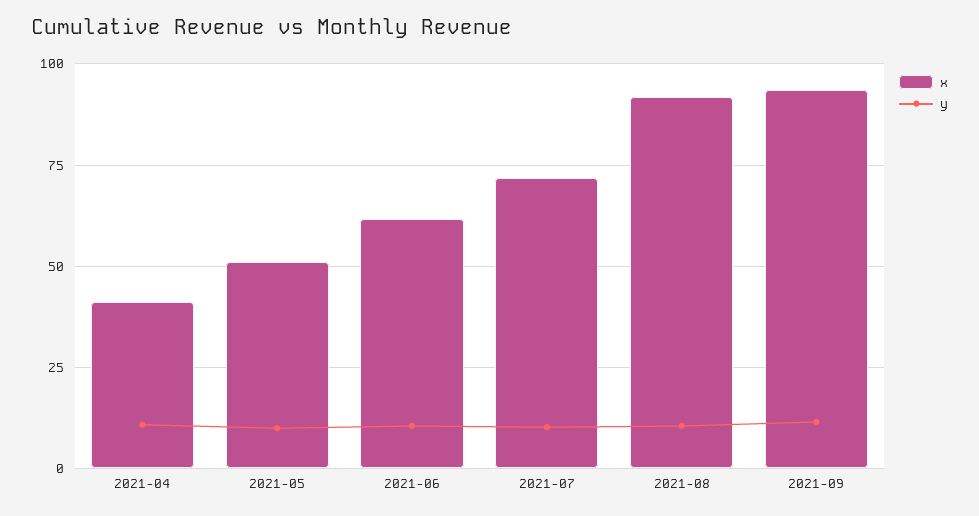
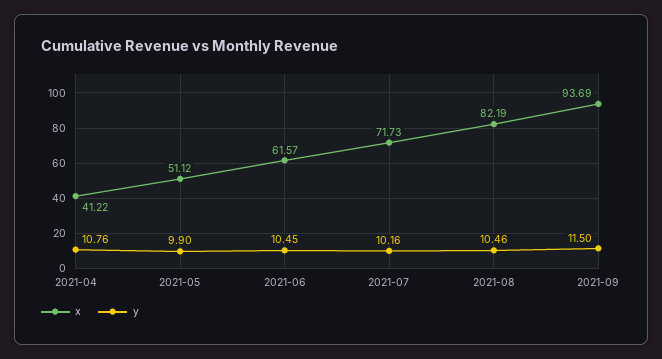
  {
    "x": {
      "2021-04": 41.22,
      "2021-05": 51.12,
      "2021-06": 61.57,
      "2021-07": 71.73,
-     "2021-08": 92.5,
+     "2021-08": 82.19,
      "2021-09": 93.69
    },
    "y": {
      "2021-04": 10.76,
      "2021-05": 9.9,
      "2021-06": 10.45,
      "2021-07": 10.16,
      "2021-08": 10.46,
      "2021-09": 11.5
    }
  }

